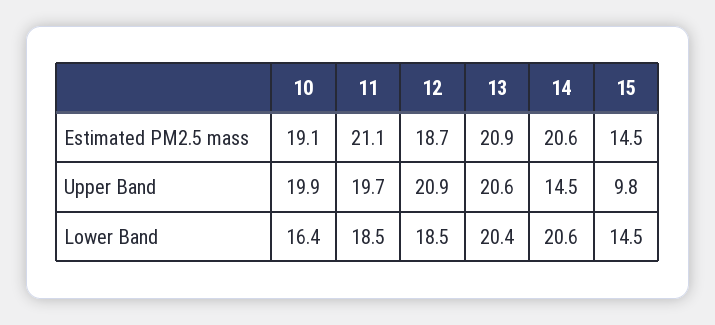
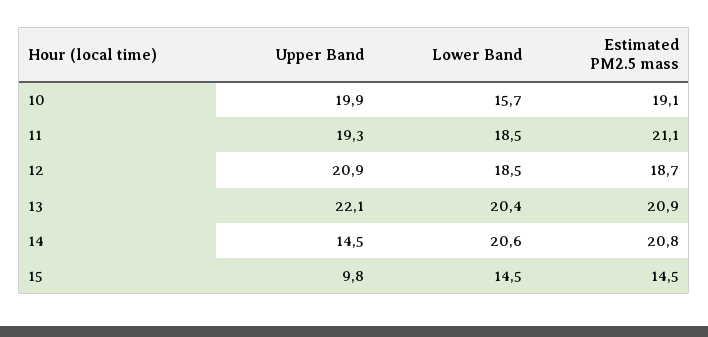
  {
    "10": {
      "Estimated PM2.5 mass": 19.1,
      "Upper Band": 19.9,
-     "Lower Band": 16.4
+     "Lower Band": 15.7
    },
    "11": {
      "Estimated PM2.5 mass": 21.1,
-     "Upper Band": 19.7,
+     "Upper Band": 19.3,
      "Lower Band": 18.5
    },
    "12": {
      "Estimated PM2.5 mass": 18.7,
      "Upper Band": 20.9,
      "Lower Band": 18.5
    },
    "13": {
      "Estimated PM2.5 mass": 20.9,
-     "Upper Band": 20.6,
+     "Upper Band": 22.1,
      "Lower Band": 20.4
    },
    "14": {
-     "Estimated PM2.5 mass": 20.6,
+     "Estimated PM2.5 mass": 20.8,
      "Upper Band": 14.5,
      "Lower Band": 20.6
    },
    "15": {
      "Estimated PM2.5 mass": 14.5,
      "Upper Band": 9.8,
      "Lower Band": 14.5
    }
  }

